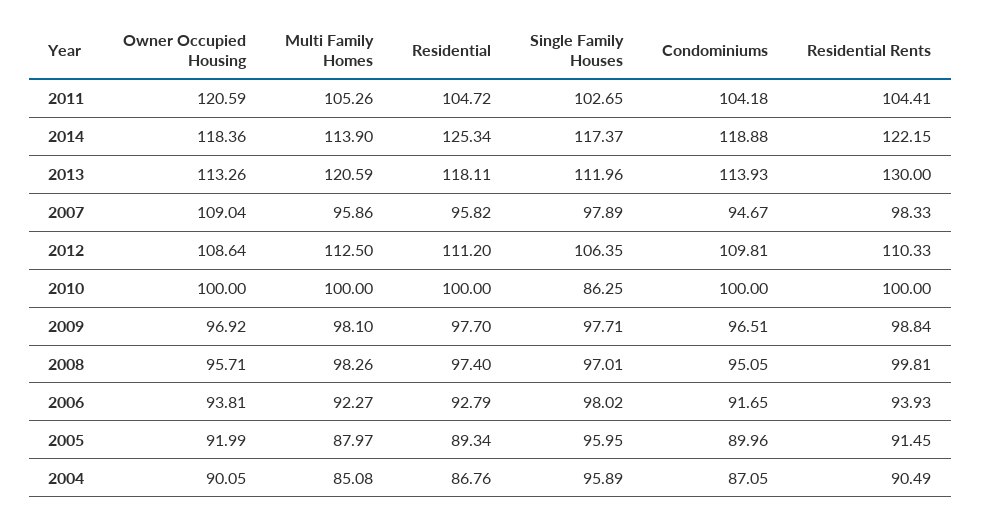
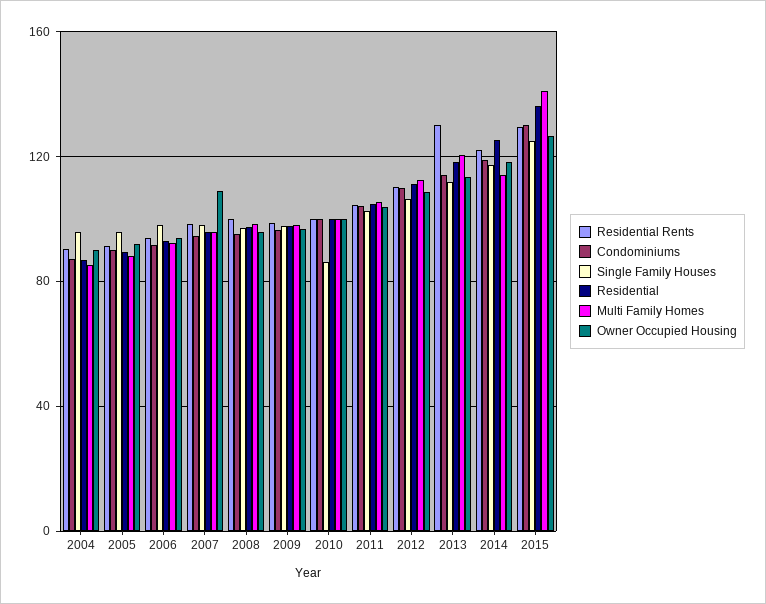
  {
    "Owner Occupied Housing": {
-     "2011": 120.59,
+     "2011": 105,
      "2014": 118.36,
      "2013": 113.26,
      "2007": 109.04,
      "2012": 108.64,
      "2010": 100,
      "2009": 96.92,
      "2008": 95.71,
      "2006": 93.81,
      "2005": 91.99,
-     "2004": 90.05
+     "2004": 90.05,
+     "2015": 125
    },
    "Multi Family Homes": {
      "2011": 105.26,
      "2014": 113.9,
      "2013": 120.59,
      "2007": 95.86,
      "2012": 112.5,
      "2010": 100,
      "2009": 98.1,
      "2008": 98.26,
      "2006": 92.27,
      "2005": 87.97,
-     "2004": 85.08
+     "2004": 85.08,
+     "2015": 140
    },
    "Residential": {
      "2011": 104.72,
      "2014": 125.34,
      "2013": 118.11,
      "2007": 95.82,
      "2012": 111.2,
      "2010": 100,
      "2009": 97.7,
      "2008": 97.4,
      "2006": 92.79,
      "2005": 89.34,
-     "2004": 86.76
+     "2004": 86.76,
+     "2015": 135
    },
    "Single Family Houses": {
      "2011": 102.65,
      "2014": 117.37,
      "2013": 111.96,
      "2007": 97.89,
      "2012": 106.35,
      "2010": 86.25,
      "2009": 97.71,
      "2008": 97.01,
      "2006": 98.02,
      "2005": 95.95,
-     "2004": 95.89
+     "2004": 95.89,
+     "2015": 125
    },
    "Condominiums": {
      "2011": 104.18,
      "2014": 118.88,
      "2013": 113.93,
      "2007": 94.67,
      "2012": 109.81,
      "2010": 100,
      "2009": 96.51,
      "2008": 95.05,
      "2006": 91.65,
      "2005": 89.96,
-     "2004": 87.05
+     "2004": 87.05,
+     "2015": 130
    },
    "Residential Rents": {
      "2011": 104.41,
      "2014": 122.15,
      "2013": 130,
      "2007": 98.33,
      "2012": 110.33,
      "2010": 100,
      "2009": 98.84,
      "2008": 99.81,
      "2006": 93.93,
      "2005": 91.45,
-     "2004": 90.49
+     "2004": 90.49,
+     "2015": 130
    }
  }

